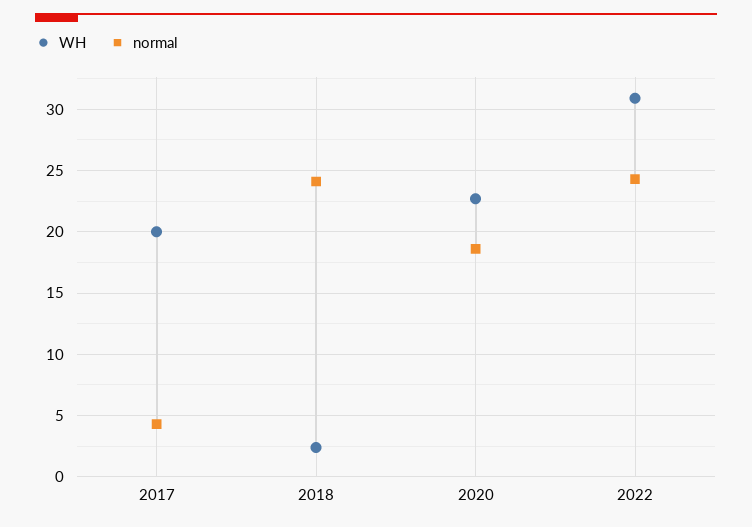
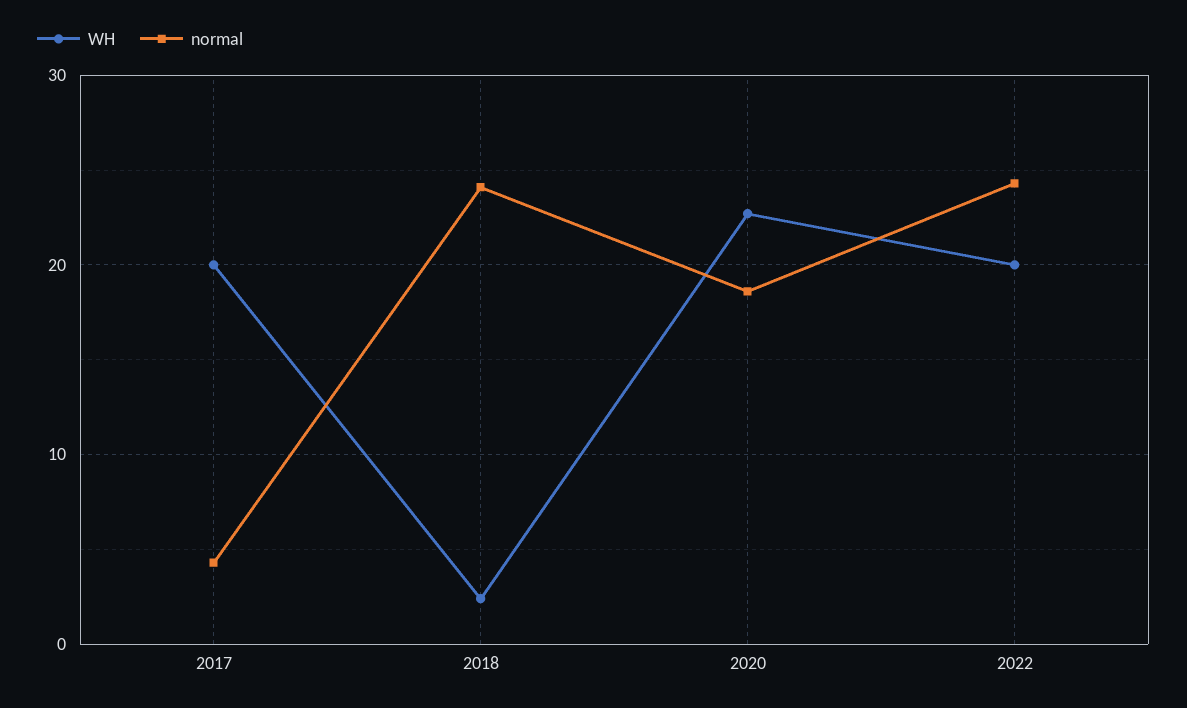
  {
    "WH": {
      "2017": 20,
      "2018": 2.5,
      "2020": 22.5,
-     "2022": 31
+     "2022": 20
    },
    "normal": {
      "2017": 4.5,
      "2018": 24,
      "2020": 18.5,
      "2022": 24.5
    }
  }

